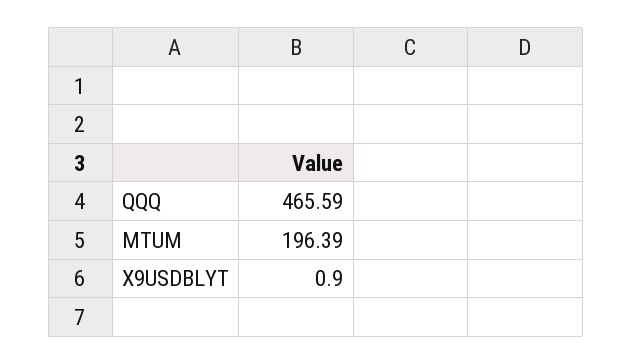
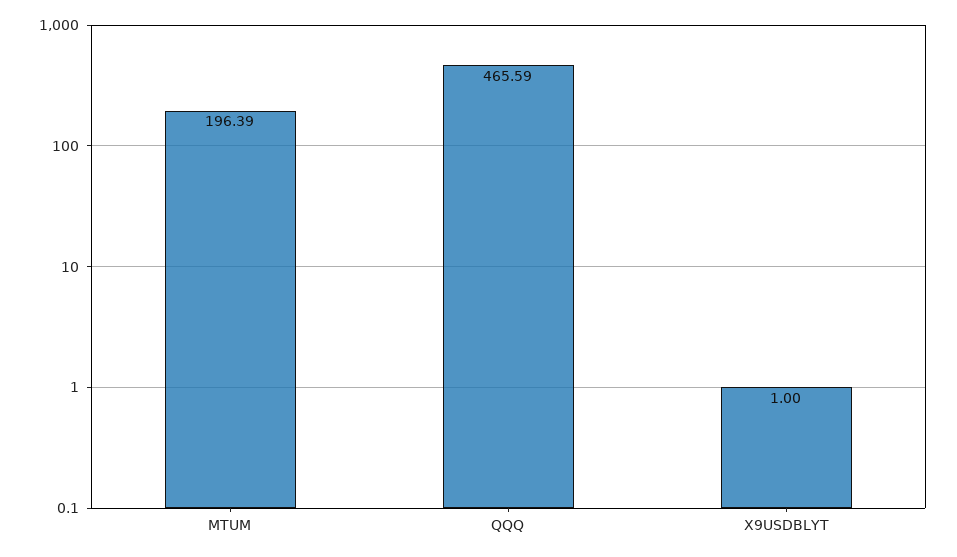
  {
    "QQQ": 465.59,
    "MTUM": 196.39,
-   "X9USDBLYT": 0.9
+   "X9USDBLYT": 1
  }

